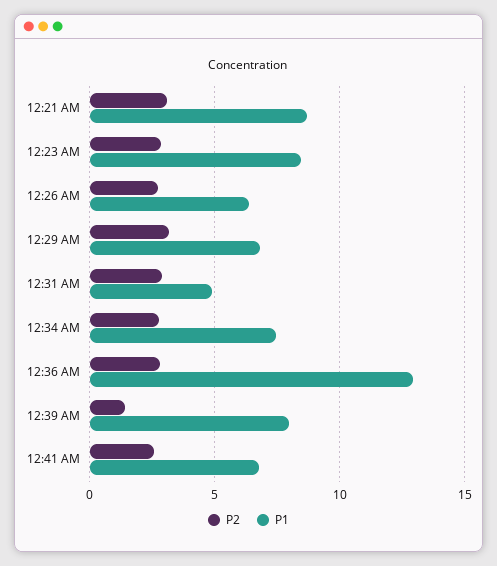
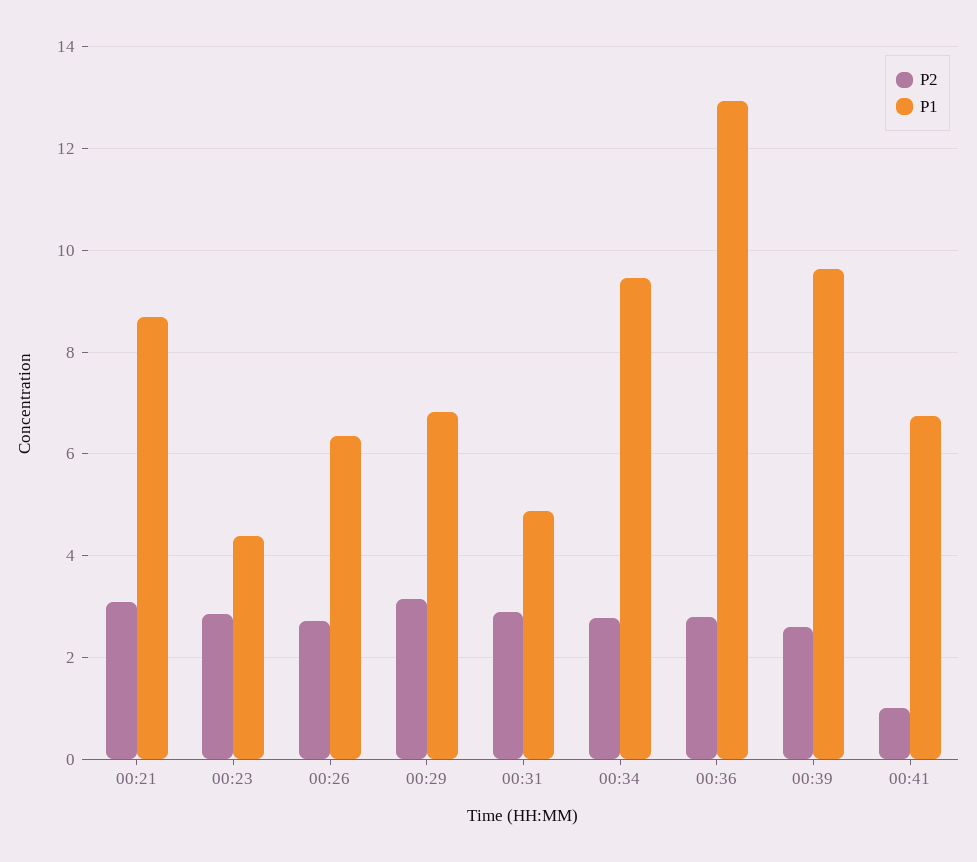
  {
    "P2": {
      "12:21 AM": 3.2,
      "12:23 AM": 2.8,
      "12:26 AM": 2.8,
      "12:29 AM": 3.2,
      "12:31 AM": 3,
      "12:34 AM": 2.8,
      "12:36 AM": 2.8,
-     "12:39 AM": 1.5,
+     "12:39 AM": 2.6,
-     "12:41 AM": 2.5
+     "12:41 AM": 1
    },
    "P1": {
      "12:21 AM": 8.6,
-     "12:23 AM": 8.5,
+     "12:23 AM": 4.4,
      "12:26 AM": 6.4,
      "12:29 AM": 6.8,
      "12:31 AM": 4.8,
-     "12:34 AM": 7.5,
+     "12:34 AM": 9.4,
      "12:36 AM": 13,
-     "12:39 AM": 8,
+     "12:39 AM": 9.6,
      "12:41 AM": 6.8
    }
  }

